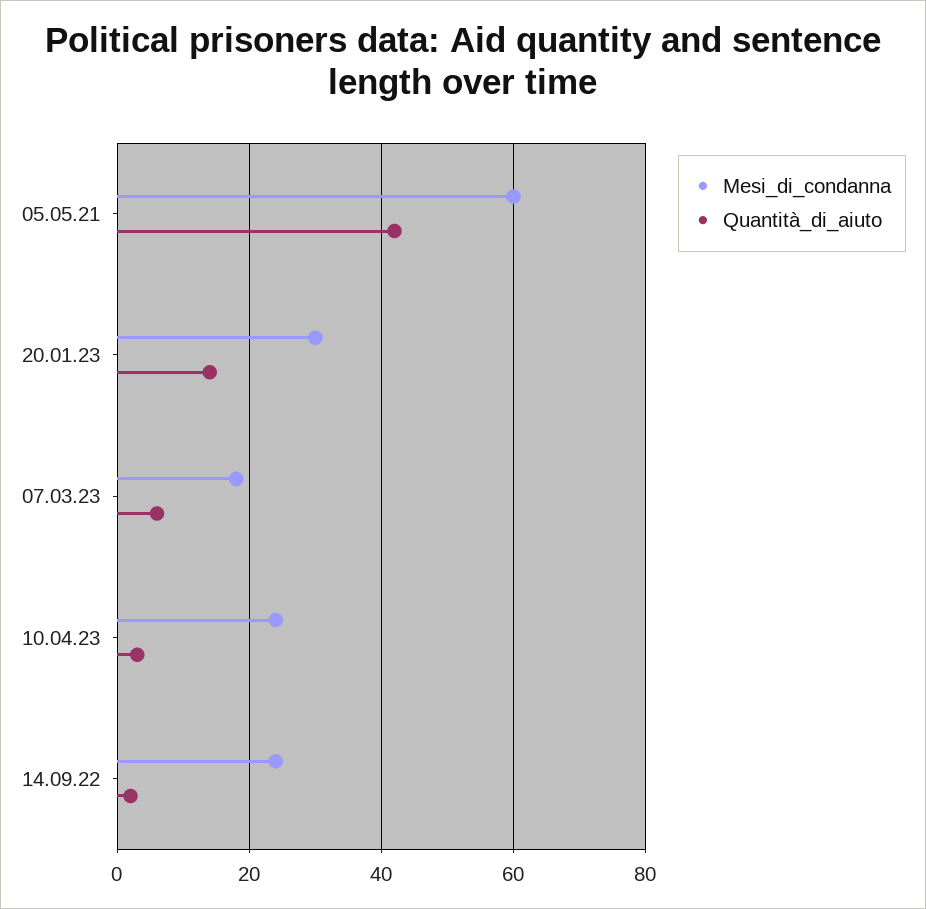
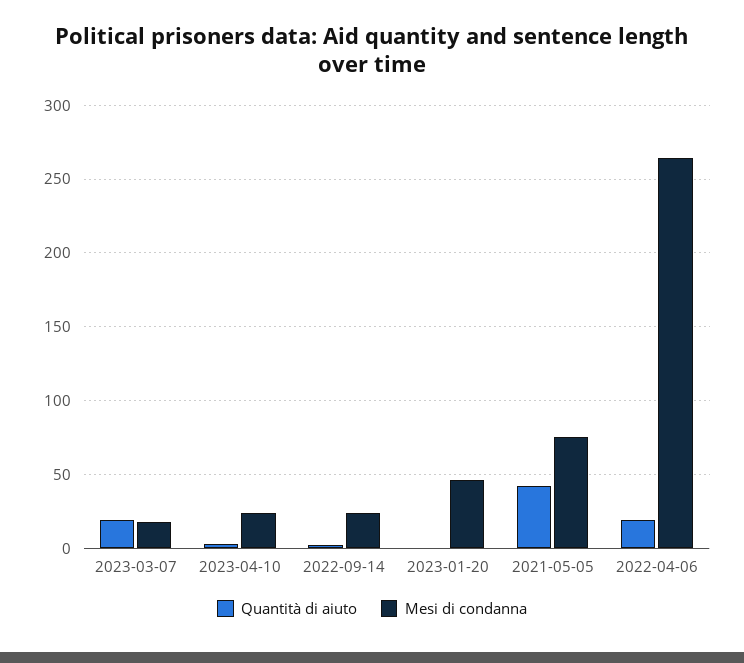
  {
    "Mesi_di_condanna": {
-     "05.05.21": 60,
+     "05.05.21": 75,
-     "20.01.23": 30,
+     "20.01.23": 45,
      "07.03.23": 20,
      "10.04.23": 25,
-     "14.09.22": 25
+     "14.09.22": 25,
+     "2022-04-06": 265
    },
    "Quantità_di_aiuto": {
      "05.05.21": 40,
-     "20.01.23": 15,
+     "20.01.23": 0,
-     "07.03.23": 5,
+     "07.03.23": 20,
      "10.04.23": 5,
-     "14.09.22": 0
+     "14.09.22": 0,
+     "2022-04-06": 20
    }
  }

